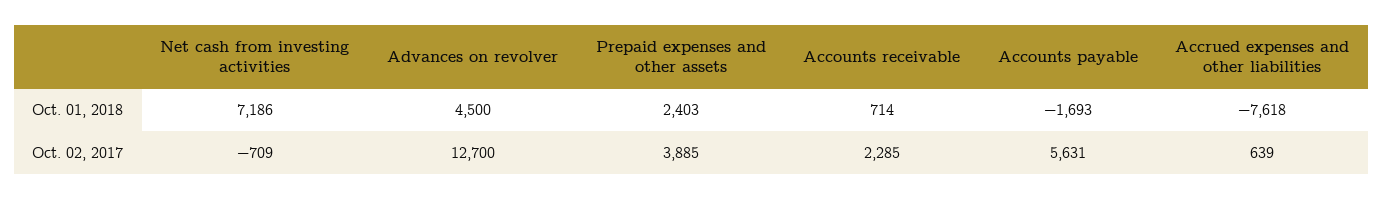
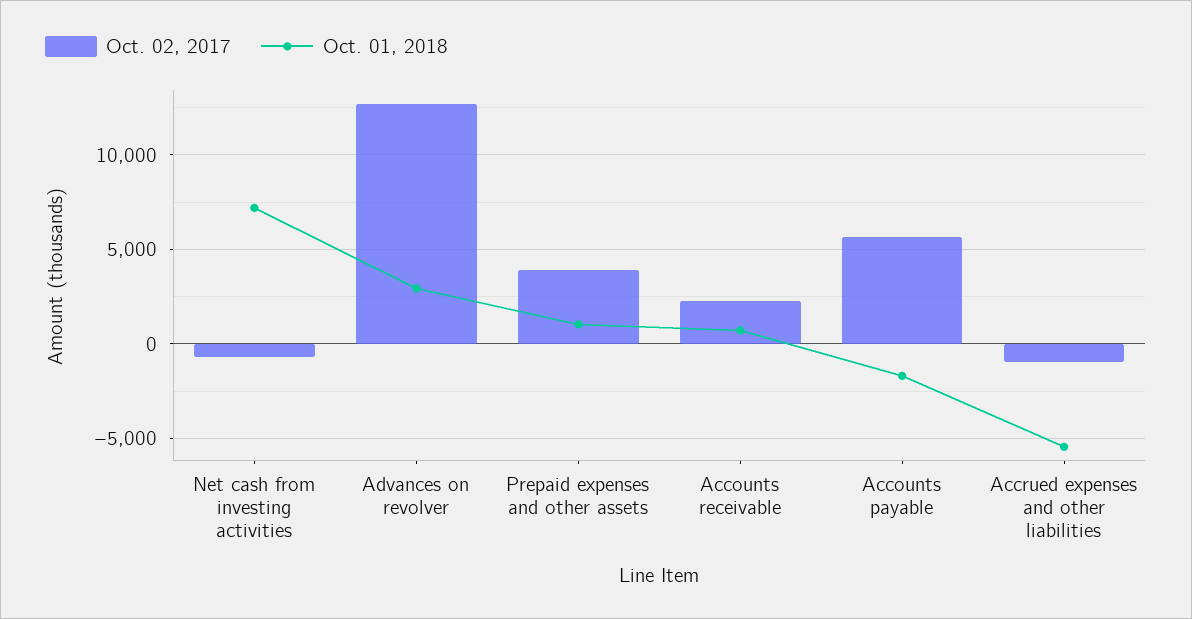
  {
    "Oct. 01, 2018": {
      "Net cash from investing activities": 7186,
-     "Advances on revolver": 4500,
+     "Advances on revolver": 3000,
-     "Prepaid expenses and other assets": 2403,
+     "Prepaid expenses and other assets": 1000,
      "Accounts receivable": 714,
      "Accounts payable": -1693,
-     "Accrued expenses and other liabilities": -7618
+     "Accrued expenses and other liabilities": -5500
    },
    "Oct. 02, 2017": {
      "Net cash from investing activities": -709,
      "Advances on revolver": 12700,
      "Prepaid expenses and other assets": 3885,
      "Accounts receivable": 2285,
      "Accounts payable": 5631,
-     "Accrued expenses and other liabilities": 639
+     "Accrued expenses and other liabilities": -1000
    }
  }

